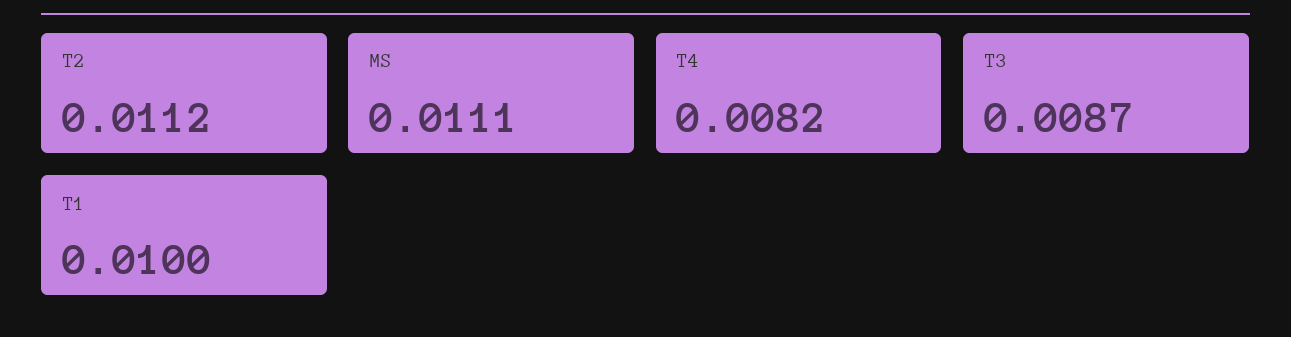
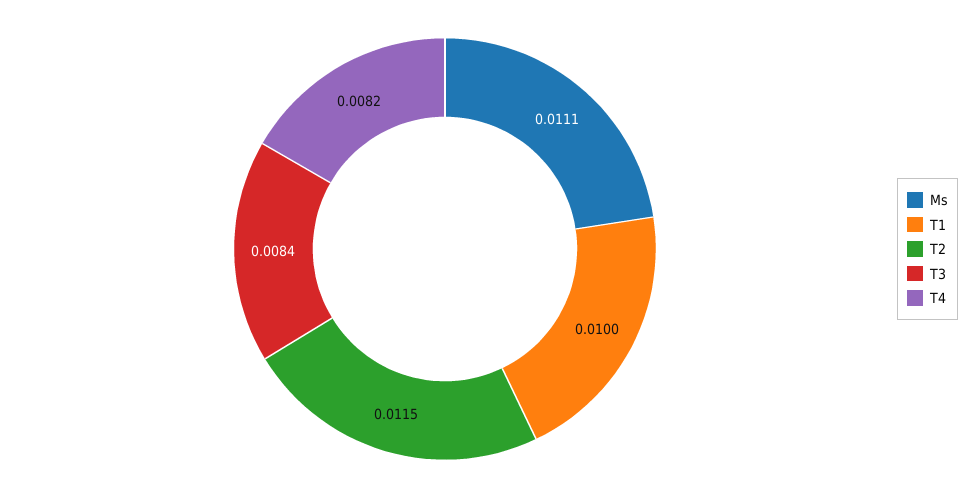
  {
-   "T2": 0.0112,
+   "T2": 0.0115,
    "MS": 0.0111,
    "T4": 0.0082,
-   "T3": 0.0087,
+   "T3": 0.0084,
    "T1": 0.01
  }

